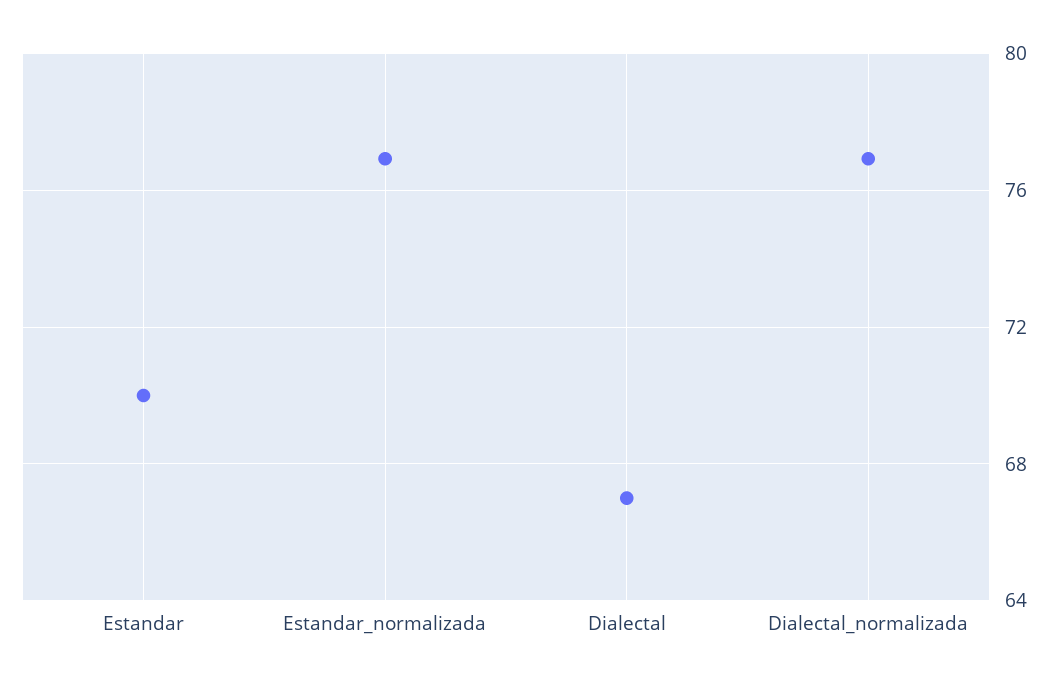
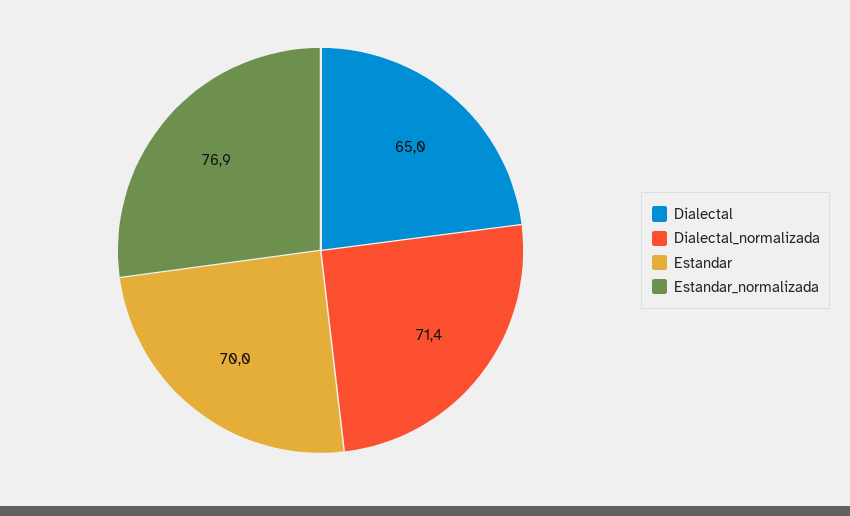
  {
    "Estandar": 70,
    "Estandar_normalizada": 76.9,
-   "Dialectal": 67,
+   "Dialectal": 65,
-   "Dialectal_normalizada": 77
+   "Dialectal_normalizada": 71.4
  }

